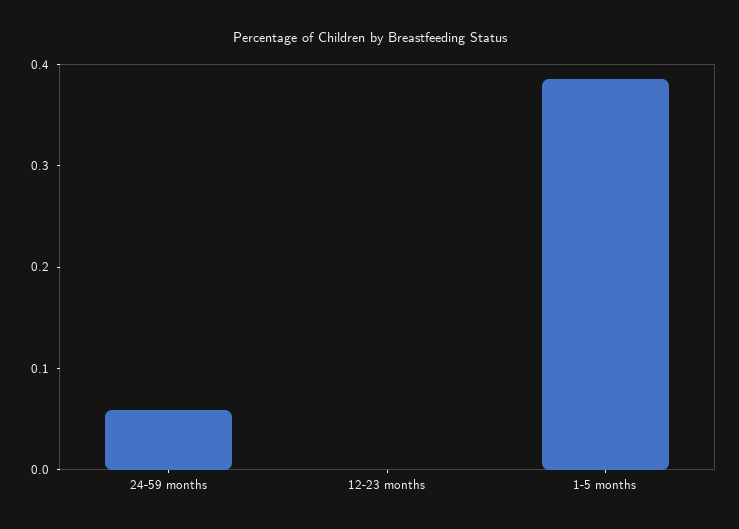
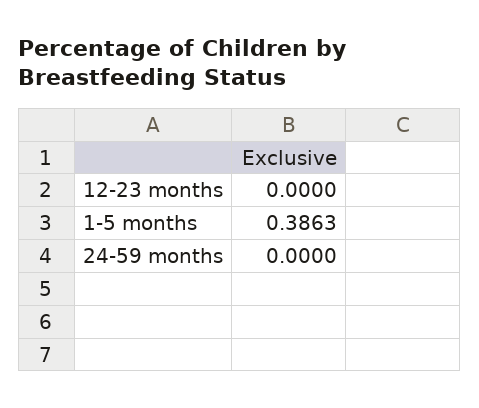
  {
-   "24-59 months": 0.06,
+   "24-59 months": 0,
    "12-23 months": 0,
    "1-5 months": 0.3863
  }

